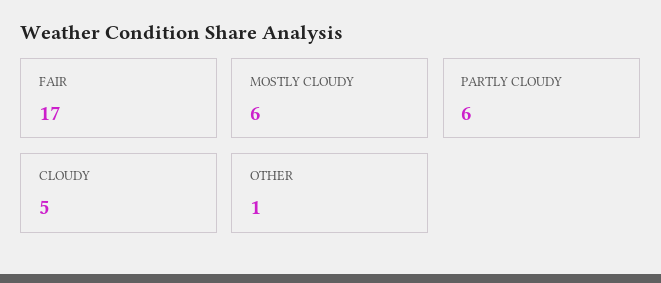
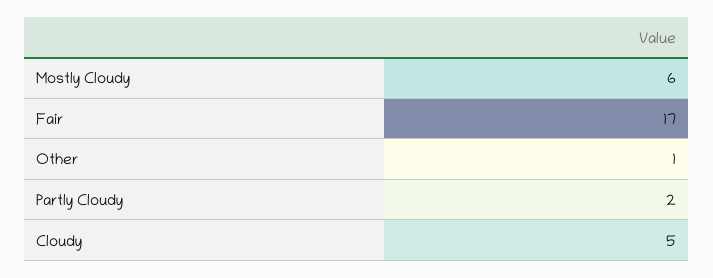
  {
    "FAIR": 17,
    "MOSTLY CLOUDY": 6,
-   "PARTLY CLOUDY": 6,
+   "PARTLY CLOUDY": 2,
    "CLOUDY": 5,
    "OTHER": 1
  }

